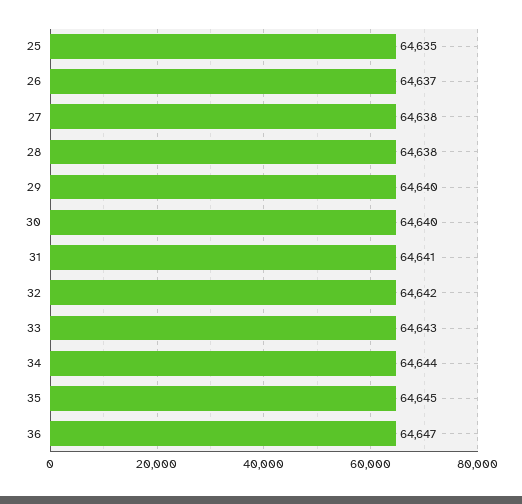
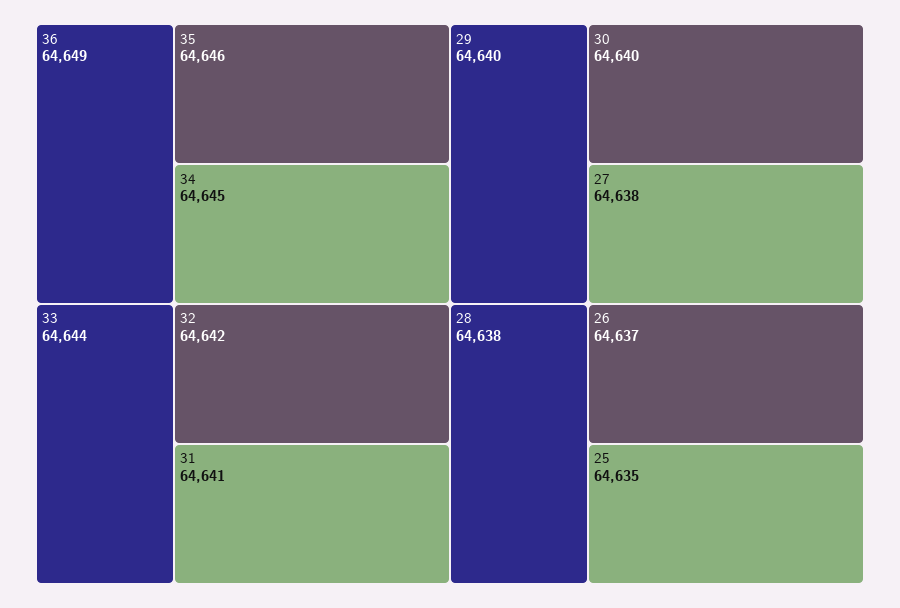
  {
    "25": 64635,
    "26": 64637,
    "27": 64638,
    "28": 64638,
    "29": 64640,
    "30": 64640,
    "31": 64641,
    "32": 64642,
-   "33": 64643,
+   "33": 64644,
-   "34": 64644,
+   "34": 64645,
-   "35": 64645,
+   "35": 64646,
-   "36": 64647
+   "36": 64649
  }

